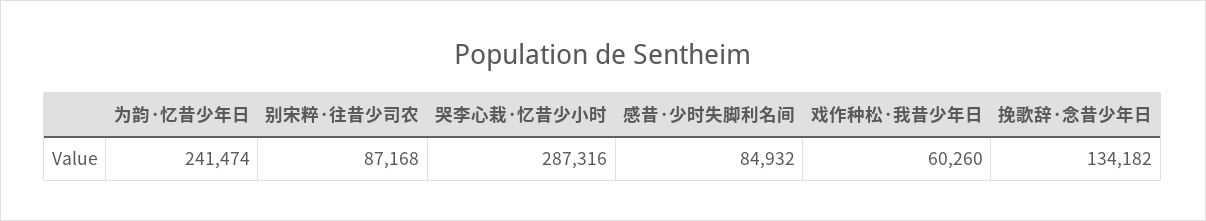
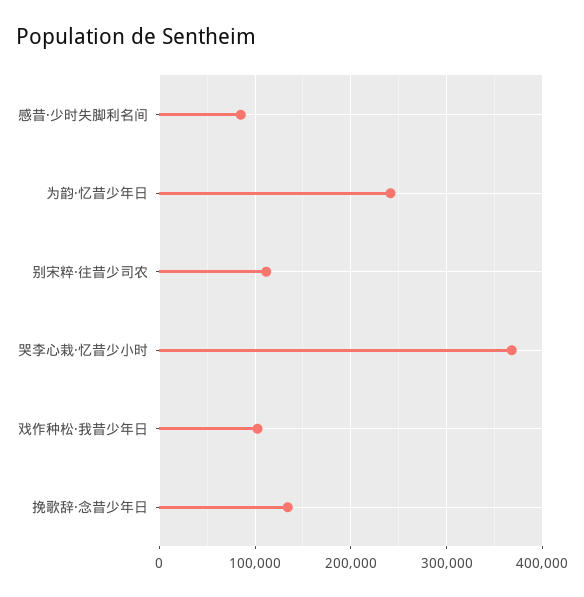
  {
    "为韵·忆昔少年日": 241474,
-   "别宋粹·往昔少司农": 87168,
+   "别宋粹·往昔少司农": 110000,
-   "哭李心栽·忆昔少小时": 287316,
+   "哭李心栽·忆昔少小时": 370000,
    "感昔·少时失脚利名间": 84932,
-   "戏作种松·我昔少年日": 60260,
+   "戏作种松·我昔少年日": 100000,
    "挽歌辞·念昔少年日": 134182
  }

